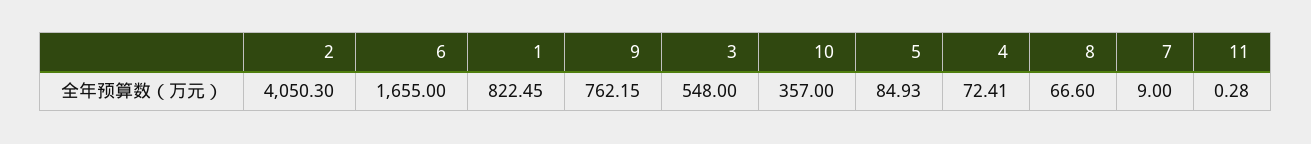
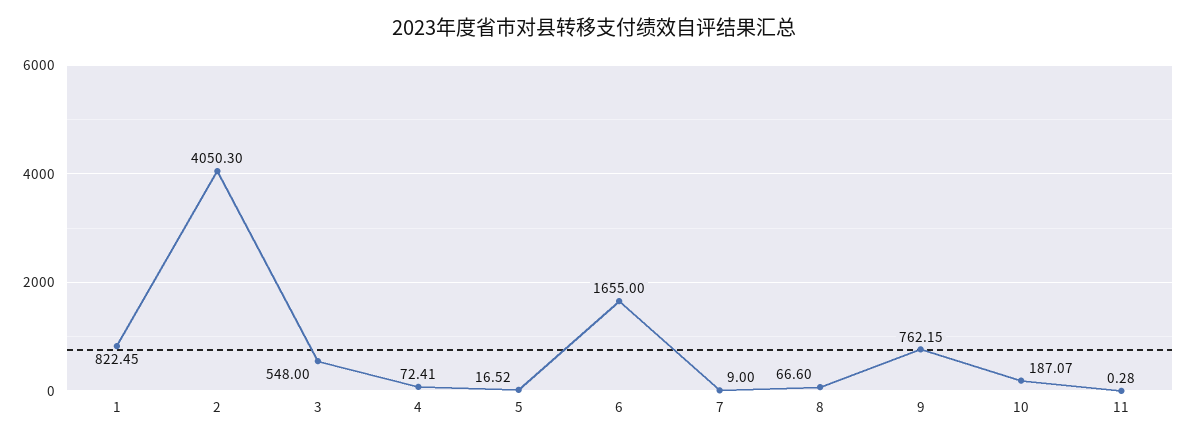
  {
    "2": 4050.3,
    "6": 1655,
    "1": 822.45,
    "9": 762.15,
    "3": 548,
-   "10": 357,
+   "10": 187.07,
-   "5": 84.93,
+   "5": 16.52,
    "4": 72.41,
    "8": 66.6,
    "7": 9,
    "11": 0.28
  }

